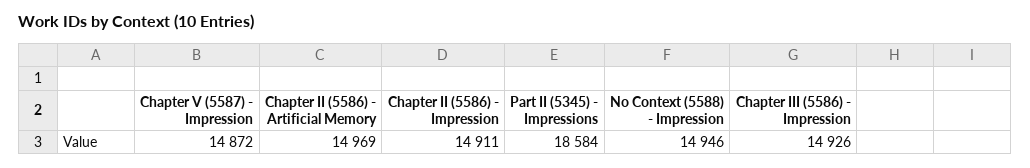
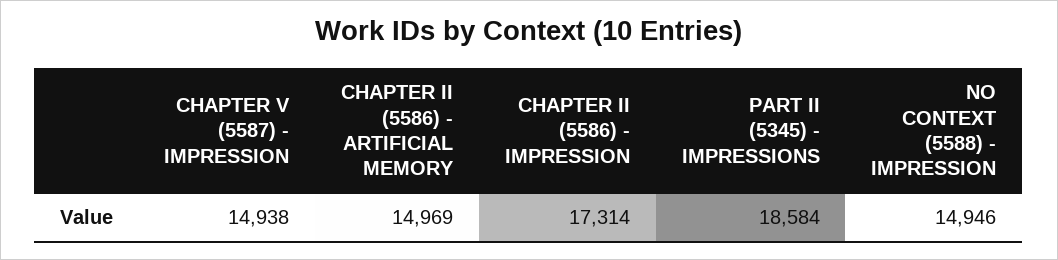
  {
-   "Chapter V (5587) - Impression": 14872,
+   "Chapter V (5587) - Impression": 14938,
    "Chapter II (5586) - Artificial Memory": 14969,
-   "Chapter II (5586) - Impression": 14911,
+   "Chapter II (5586) - Impression": 17314,
    "Part II (5345) - Impressions": 18584,
-   "No Context (5588) - Impression": 14946,
+   "No Context (5588) - Impression": 14946
-   "Chapter III (5586) - Impression": 14926
  }

